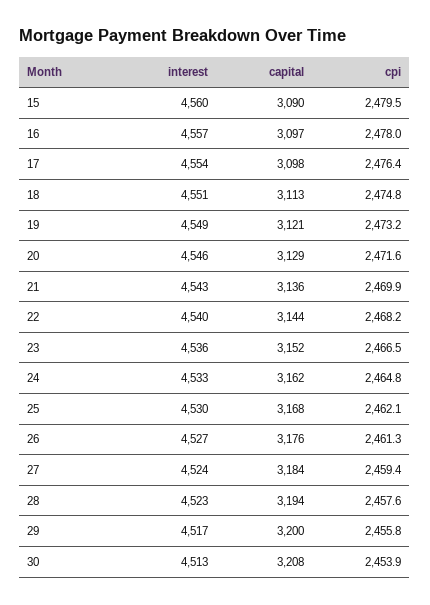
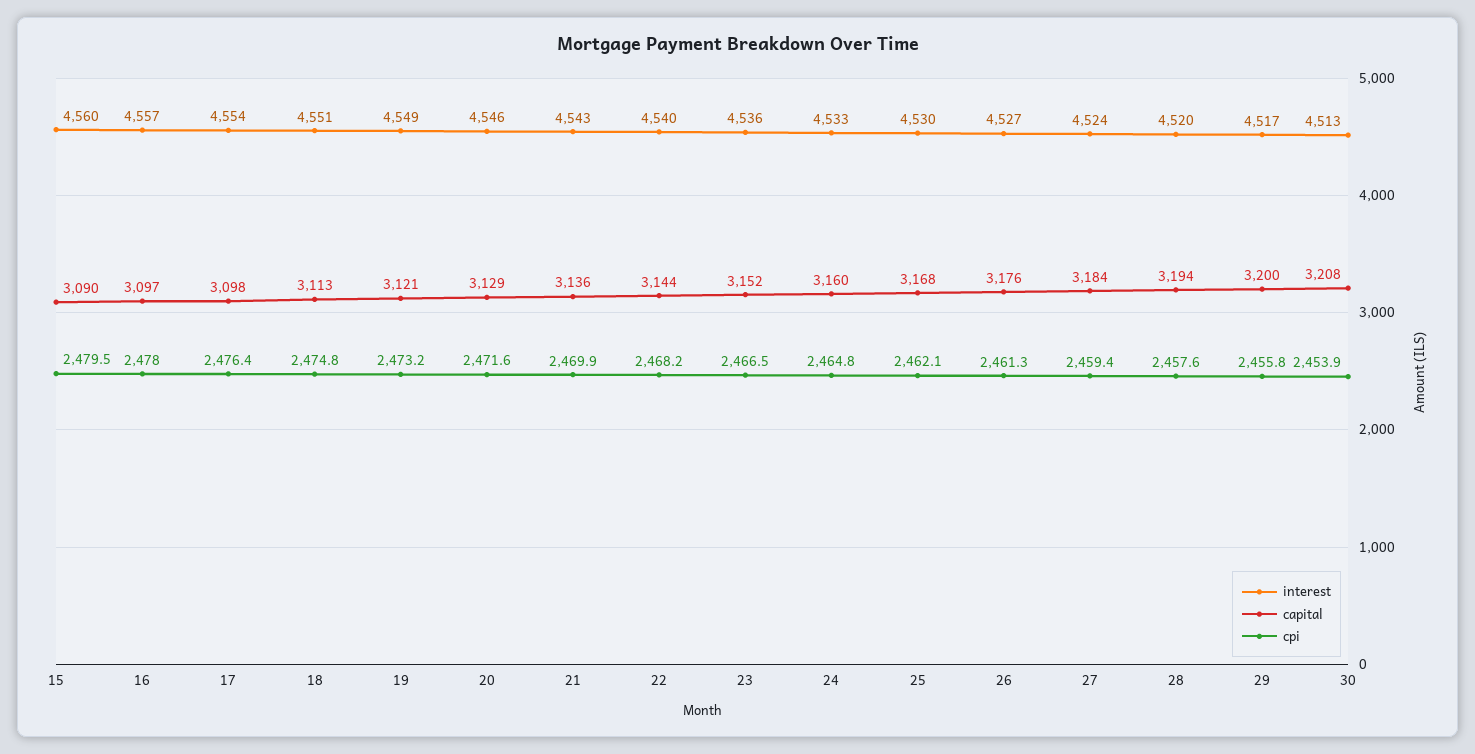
  {
    "interest": {
      "15": 4560,
      "16": 4557,
      "17": 4554,
      "18": 4551,
      "19": 4549,
      "20": 4546,
      "21": 4543,
      "22": 4540,
      "23": 4536,
      "24": 4533,
      "25": 4530,
      "26": 4527,
      "27": 4524,
-     "28": 4523,
+     "28": 4520,
      "29": 4517,
      "30": 4513
    },
    "capital": {
      "15": 3090,
      "16": 3097,
      "17": 3098,
      "18": 3113,
      "19": 3121,
      "20": 3129,
      "21": 3136,
      "22": 3144,
      "23": 3152,
-     "24": 3162,
+     "24": 3160,
      "25": 3168,
      "26": 3176,
      "27": 3184,
      "28": 3194,
      "29": 3200,
      "30": 3208
    },
    "cpi": {
      "15": 2479.5,
      "16": 2478,
      "17": 2476.4,
      "18": 2474.8,
      "19": 2473.2,
      "20": 2471.6,
      "21": 2469.9,
      "22": 2468.2,
      "23": 2466.5,
      "24": 2464.8,
      "25": 2462.1,
      "26": 2461.3,
      "27": 2459.4,
      "28": 2457.6,
      "29": 2455.8,
      "30": 2453.9
    }
  }

